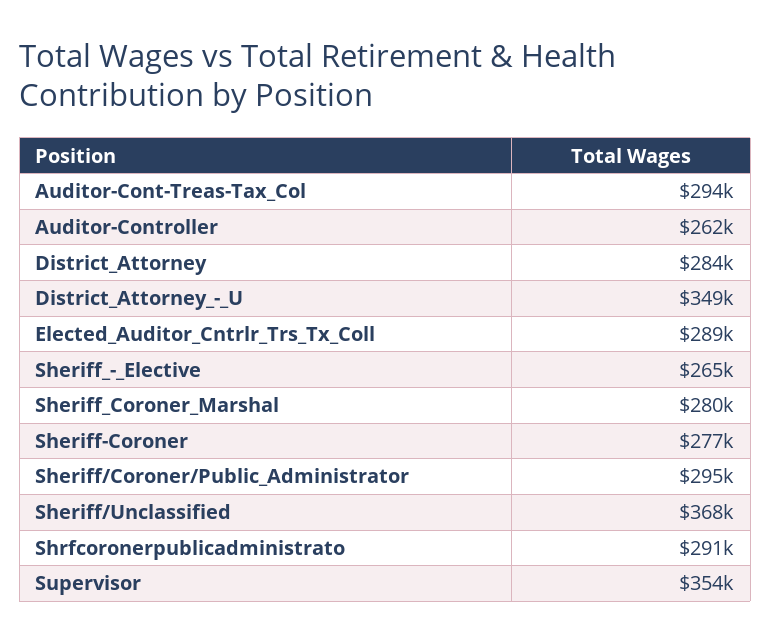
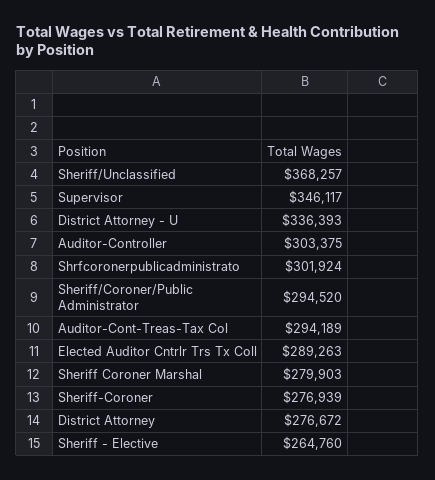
  {
    "Auditor-Cont-Treas-Tax_Col": 294189,
-   "Auditor-Controller": 262000,
+   "Auditor-Controller": 303375,
-   "District_Attorney": 284000,
+   "District_Attorney": 276672,
-   "District_Attorney_-_U": 349000,
+   "District_Attorney_-_U": 336393,
    "Elected_Auditor_Cntrlr_Trs_Tx_Coll": 289263,
    "Sheriff_-_Elective": 264760,
    "Sheriff_Coroner_Marshal": 279903,
    "Sheriff-Coroner": 276939,
    "Sheriff/Coroner/Public_Administrator": 294520,
    "Sheriff/Unclassified": 368257,
-   "Shrfcoronerpublicadministrato": 291000,
+   "Shrfcoronerpublicadministrato": 301924,
-   "Supervisor": 354000
+   "Supervisor": 346117
  }

